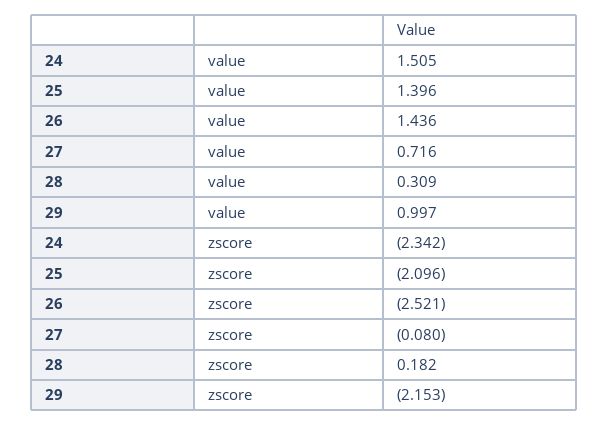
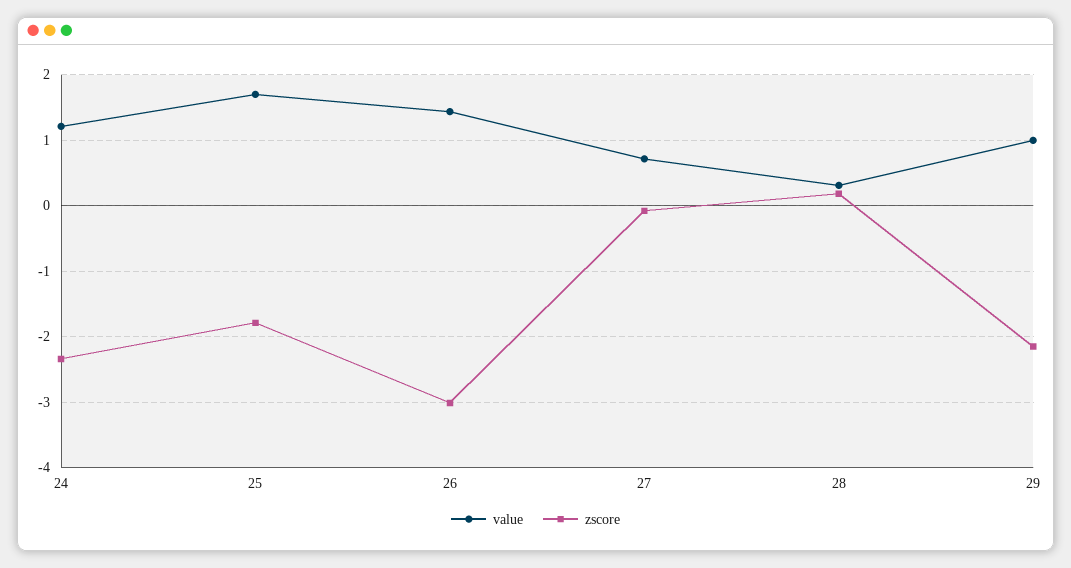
  {
    "value": {
-     "24": 1.505,
+     "24": 1.2,
-     "25": 1.396,
+     "25": 1.7,
      "26": 1.436,
      "27": 0.716,
      "28": 0.309,
      "29": 0.997
    },
    "zscore": {
      "24": -2.342,
-     "25": -2.096,
+     "25": -1.8,
-     "26": -2.521,
+     "26": -3,
      "27": -0.08,
      "28": 0.182,
      "29": -2.153
    }
  }

